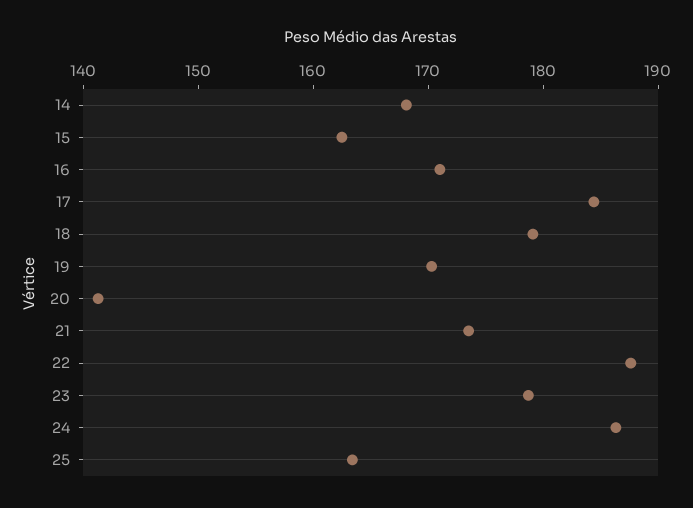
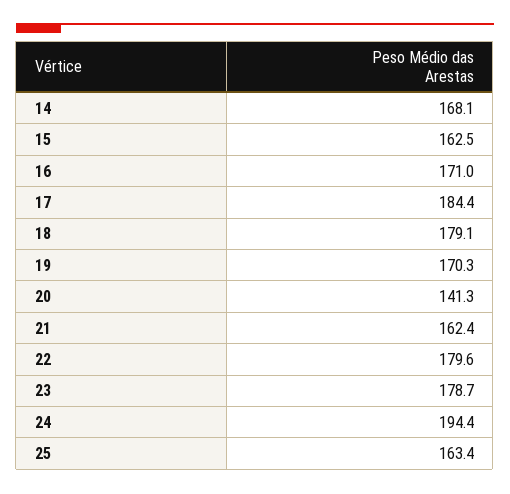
  {
    "14": 168.1,
    "15": 162.5,
    "16": 171,
    "17": 184.4,
    "18": 179.1,
    "19": 170.3,
    "20": 141.3,
-   "21": 174,
+   "21": 162.4,
-   "22": 188,
+   "22": 179.6,
    "23": 178.7,
-   "24": 186,
+   "24": 194.4,
    "25": 163.4
  }

